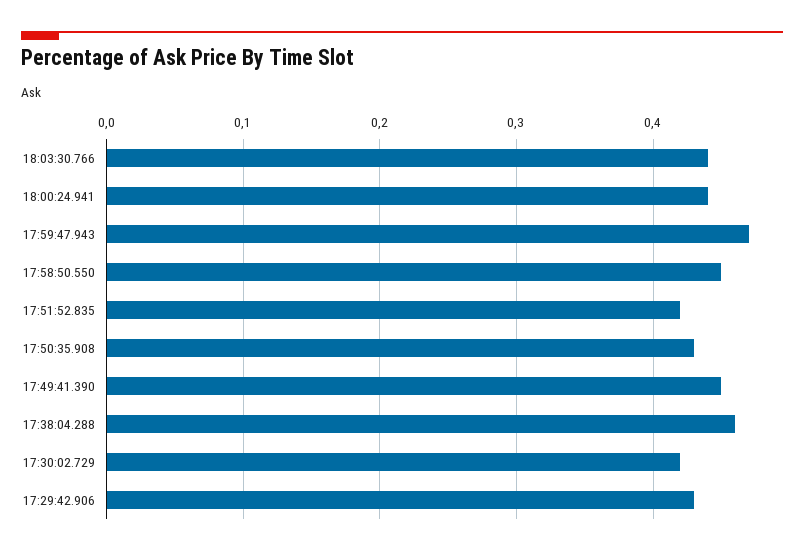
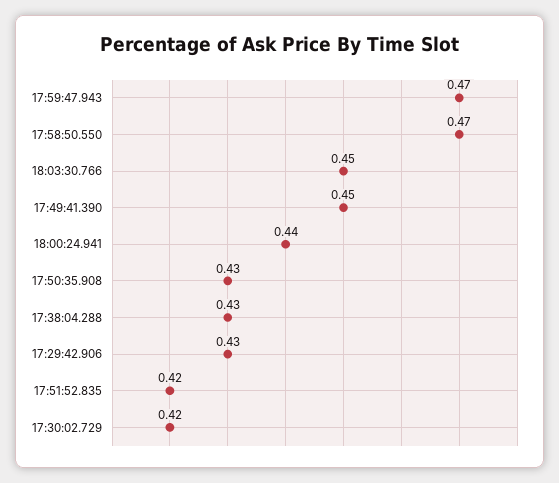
  {
-   "18:03:30.766": 0.44,
+   "18:03:30.766": 0.45,
    "18:00:24.941": 0.44,
    "17:59:47.943": 0.47,
-   "17:58:50.550": 0.45,
+   "17:58:50.550": 0.47,
    "17:51:52.835": 0.42,
    "17:50:35.908": 0.43,
    "17:49:41.390": 0.45,
-   "17:38:04.288": 0.46,
+   "17:38:04.288": 0.43,
    "17:30:02.729": 0.42,
    "17:29:42.906": 0.43
  }

